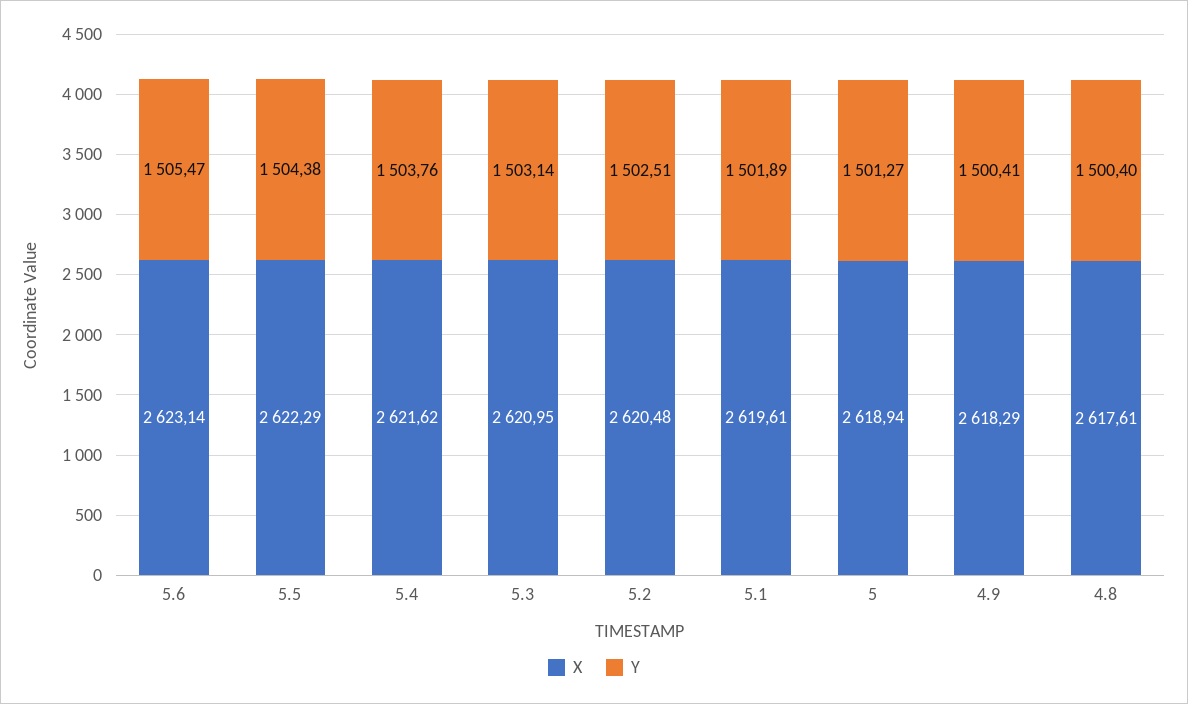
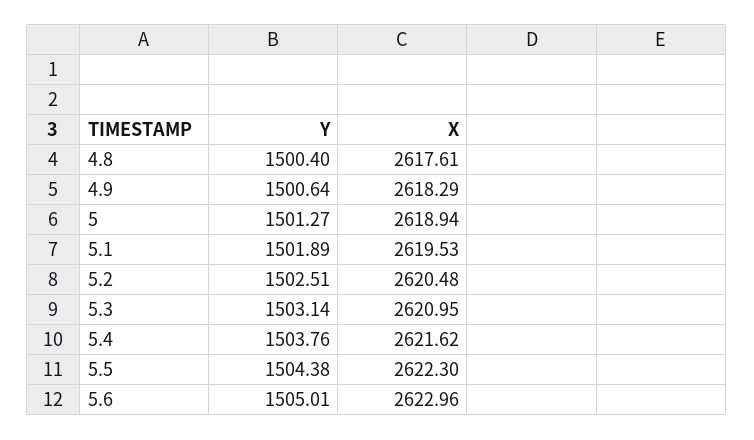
  {
    "X": {
-     "5.6": 2623.14,
+     "5.6": 2622.96,
-     "5.5": 2622.29,
+     "5.5": 2622.3,
      "5.4": 2621.62,
      "5.3": 2620.95,
      "5.2": 2620.48,
-     "5.1": 2619.61,
+     "5.1": 2619.53,
      "5": 2618.94,
      "4.9": 2618.29,
      "4.8": 2617.61
    },
    "Y": {
-     "5.6": 1505.47,
+     "5.6": 1505.01,
      "5.5": 1504.38,
      "5.4": 1503.76,
      "5.3": 1503.14,
      "5.2": 1502.51,
      "5.1": 1501.89,
      "5": 1501.27,
-     "4.9": 1500.41,
+     "4.9": 1500.64,
      "4.8": 1500.4
    }
  }

